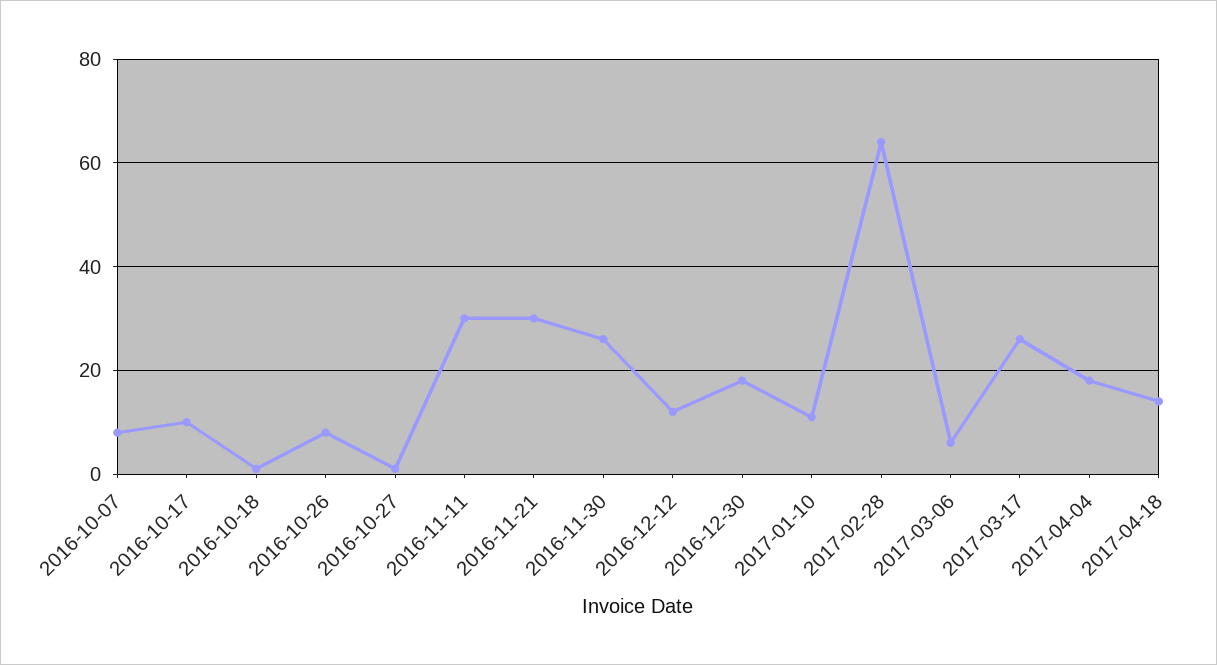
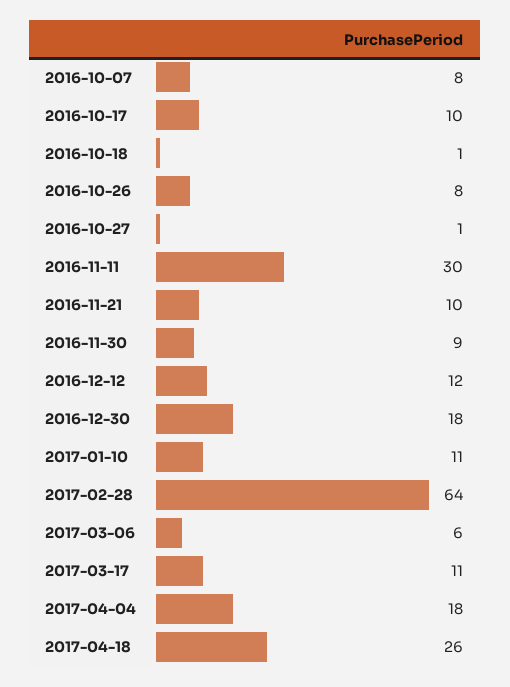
  {
    "2016-10-07": 8,
    "2016-10-17": 10,
    "2016-10-18": 1,
    "2016-10-26": 8,
    "2016-10-27": 1,
    "2016-11-11": 30,
-   "2016-11-21": 30,
+   "2016-11-21": 10,
-   "2016-11-30": 25,
+   "2016-11-30": 9,
    "2016-12-12": 12,
    "2016-12-30": 18,
    "2017-01-10": 11,
    "2017-02-28": 64,
    "2017-03-06": 6,
-   "2017-03-17": 25,
+   "2017-03-17": 11,
    "2017-04-04": 18,
-   "2017-04-18": 15
+   "2017-04-18": 26
  }

